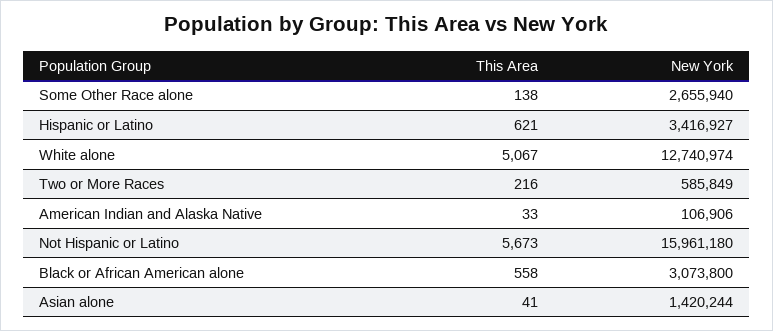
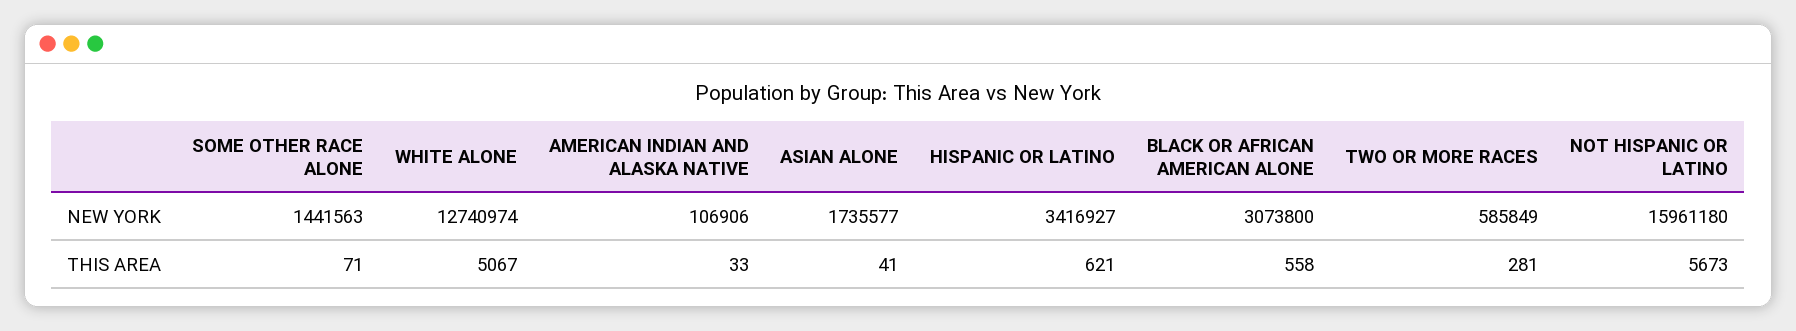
  {
    "This Area": {
-     "Some Other Race alone": 138,
+     "Some Other Race alone": 71,
      "Hispanic or Latino": 621,
      "White alone": 5067,
-     "Two or More Races": 216,
+     "Two or More Races": 281,
      "American Indian and Alaska Native": 33,
      "Not Hispanic or Latino": 5673,
      "Black or African American alone": 558,
      "Asian alone": 41
    },
    "New York": {
-     "Some Other Race alone": 2655940,
+     "Some Other Race alone": 1441563,
      "Hispanic or Latino": 3416927,
      "White alone": 12740974,
      "Two or More Races": 585849,
      "American Indian and Alaska Native": 106906,
      "Not Hispanic or Latino": 15961180,
      "Black or African American alone": 3073800,
-     "Asian alone": 1420244
+     "Asian alone": 1735577
    }
  }

